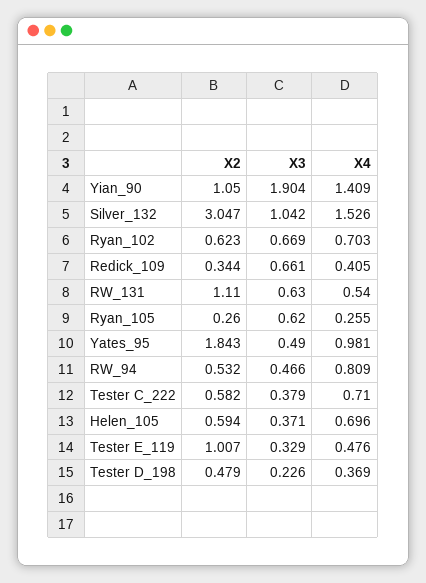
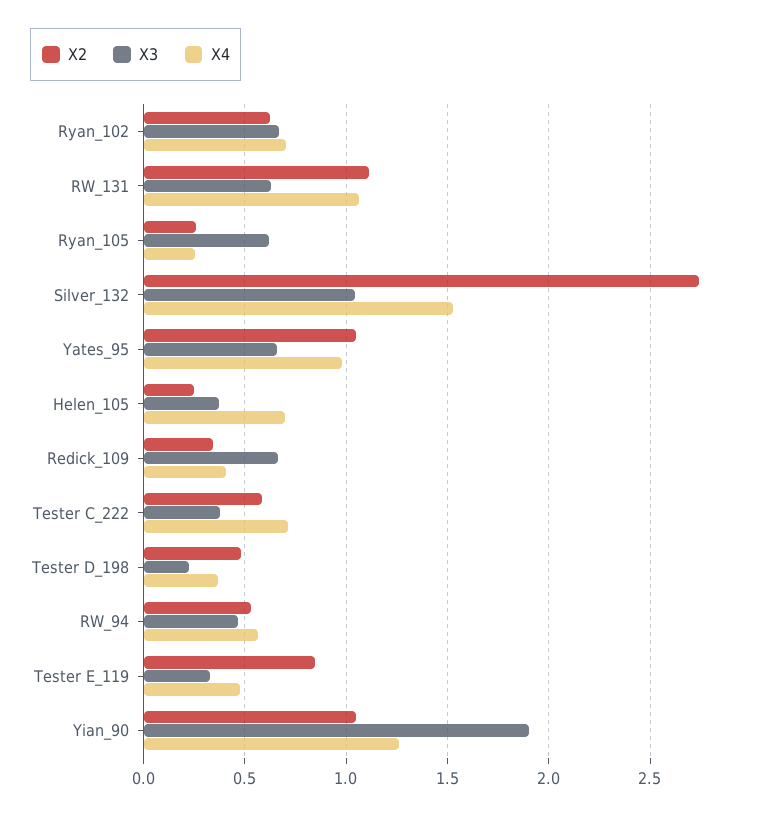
  {
    "X2": {
      "Yian_90": 1.05,
-     "Silver_132": 3.047,
+     "Silver_132": 2.75,
      "Ryan_102": 0.623,
      "Redick_109": 0.344,
      "RW_131": 1.11,
      "Ryan_105": 0.26,
-     "Yates_95": 1.843,
+     "Yates_95": 1.05,
      "RW_94": 0.532,
      "Tester C_222": 0.582,
-     "Helen_105": 0.594,
+     "Helen_105": 0.25,
-     "Tester E_119": 1.007,
+     "Tester E_119": 0.85,
      "Tester D_198": 0.479
    },
    "X3": {
      "Yian_90": 1.904,
      "Silver_132": 1.042,
      "Ryan_102": 0.669,
      "Redick_109": 0.661,
      "RW_131": 0.63,
      "Ryan_105": 0.62,
-     "Yates_95": 0.49,
+     "Yates_95": 0.65,
      "RW_94": 0.466,
      "Tester C_222": 0.379,
      "Helen_105": 0.371,
      "Tester E_119": 0.329,
      "Tester D_198": 0.226
    },
    "X4": {
-     "Yian_90": 1.409,
+     "Yian_90": 1.25,
      "Silver_132": 1.526,
      "Ryan_102": 0.703,
      "Redick_109": 0.405,
-     "RW_131": 0.54,
+     "RW_131": 1.05,
      "Ryan_105": 0.255,
      "Yates_95": 0.981,
-     "RW_94": 0.809,
+     "RW_94": 0.55,
      "Tester C_222": 0.71,
      "Helen_105": 0.696,
      "Tester E_119": 0.476,
      "Tester D_198": 0.369
    }
  }

